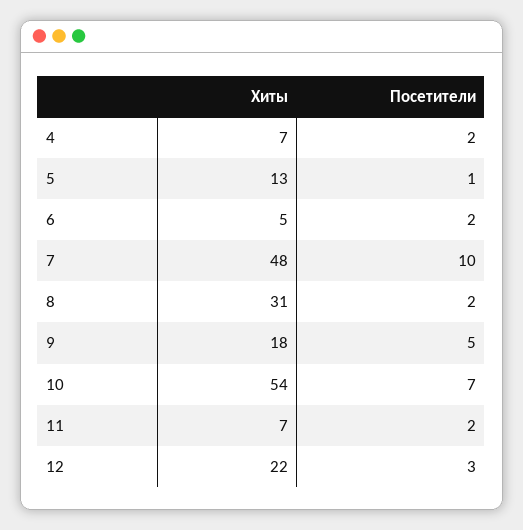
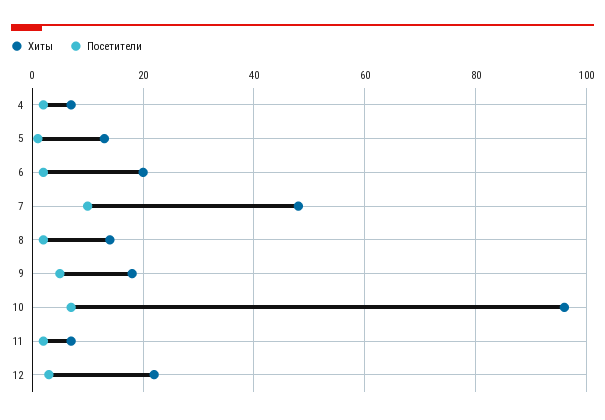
  {
    "Хиты": {
      "4": 7,
      "5": 13,
-     "6": 5,
+     "6": 20,
      "7": 48,
-     "8": 31,
+     "8": 15,
      "9": 18,
-     "10": 54,
+     "10": 95,
      "11": 7,
      "12": 22
    },
    "Посетители": {
      "4": 2,
      "5": 1,
      "6": 2,
      "7": 10,
      "8": 2,
      "9": 5,
      "10": 7,
      "11": 2,
      "12": 3
    }
  }

